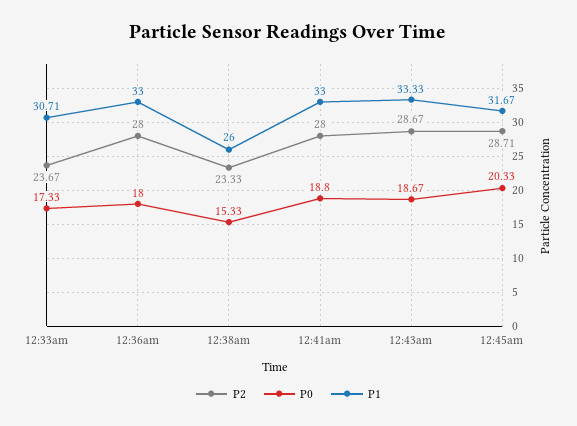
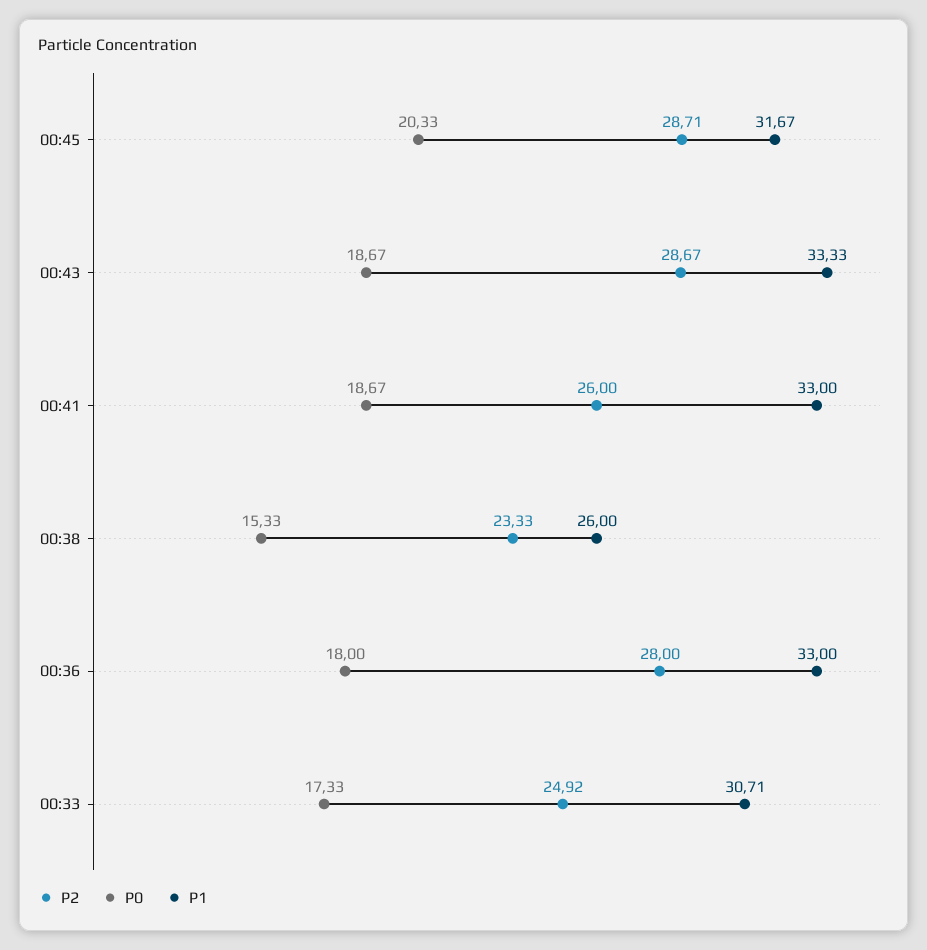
  {
    "P2": {
-     "12:33am": 23.67,
+     "12:33am": 24.92,
      "12:36am": 28,
      "12:38am": 23.33,
-     "12:41am": 28,
+     "12:41am": 26,
      "12:43am": 28.67,
      "12:45am": 28.71
    },
    "P0": {
      "12:33am": 17.33,
      "12:36am": 18,
      "12:38am": 15.33,
-     "12:41am": 18.8,
+     "12:41am": 18.67,
      "12:43am": 18.67,
      "12:45am": 20.33
    },
    "P1": {
      "12:33am": 30.71,
      "12:36am": 33,
      "12:38am": 26,
      "12:41am": 33,
      "12:43am": 33.33,
      "12:45am": 31.67
    }
  }

